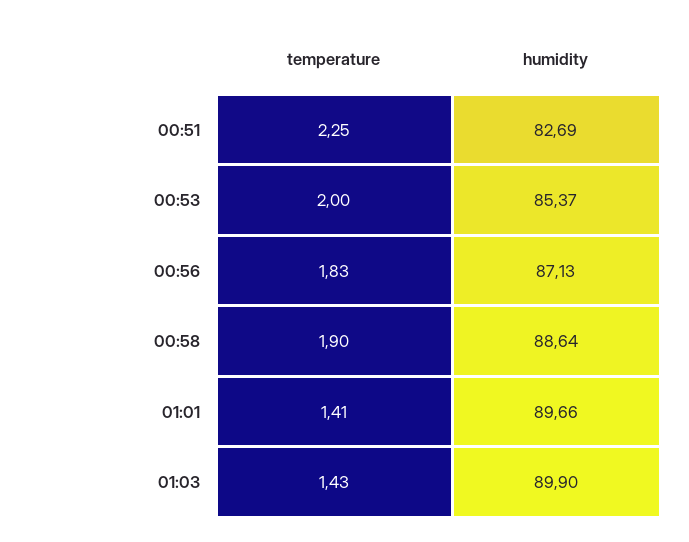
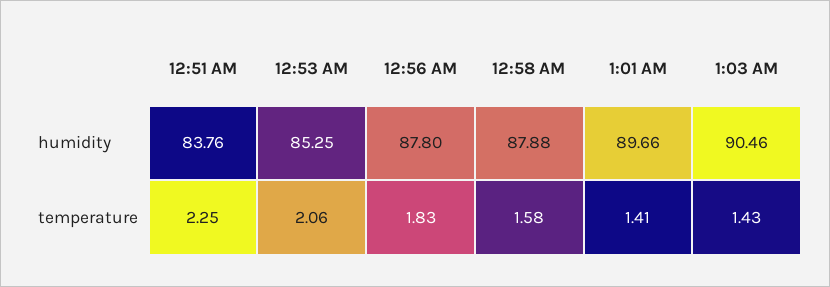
  {
    "temperature": {
      "00:51": 2.25,
-     "00:53": 2,
+     "00:53": 2.06,
      "00:56": 1.83,
-     "00:58": 1.9,
+     "00:58": 1.58,
      "01:01": 1.41,
      "01:03": 1.43
    },
    "humidity": {
-     "00:51": 82.69,
+     "00:51": 83.76,
-     "00:53": 85.37,
+     "00:53": 85.25,
-     "00:56": 87.13,
+     "00:56": 87.8,
-     "00:58": 88.64,
+     "00:58": 87.88,
      "01:01": 89.66,
-     "01:03": 89.9
+     "01:03": 90.46
    }
  }

